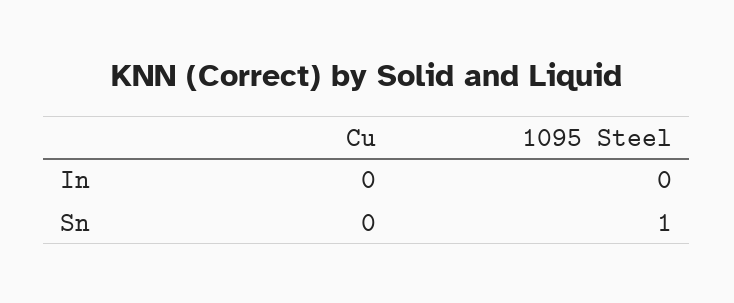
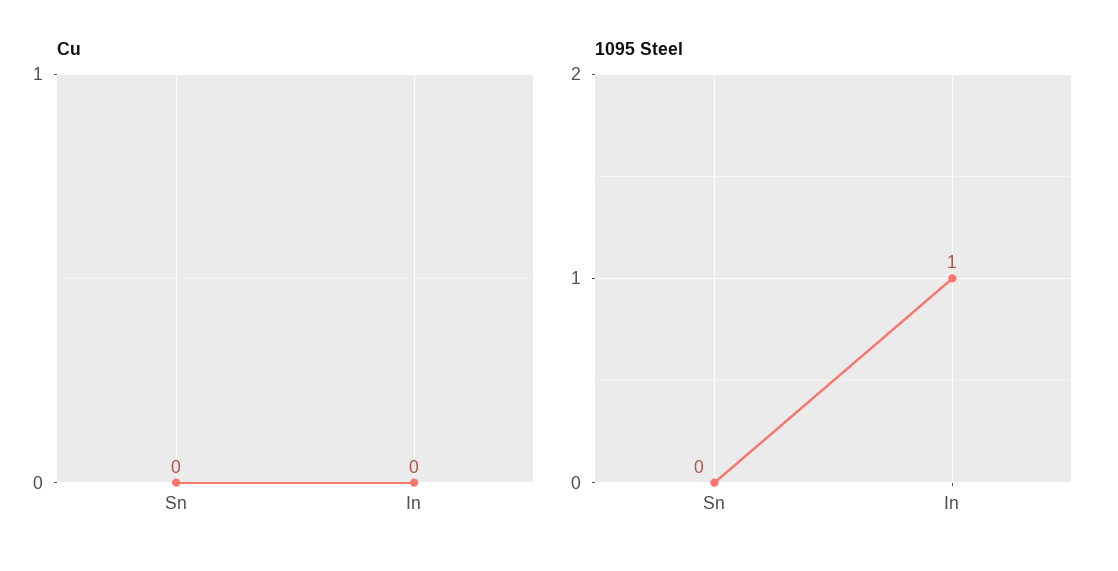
  {
    "Cu": {
      "In": 0,
      "Sn": 0
    },
    "1095 Steel": {
-     "In": 0,
+     "In": 1,
-     "Sn": 1
+     "Sn": 0
    }
  }

